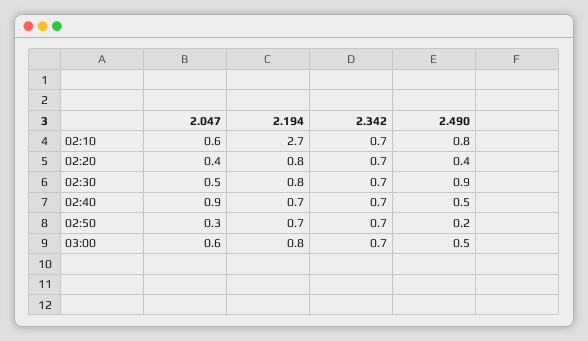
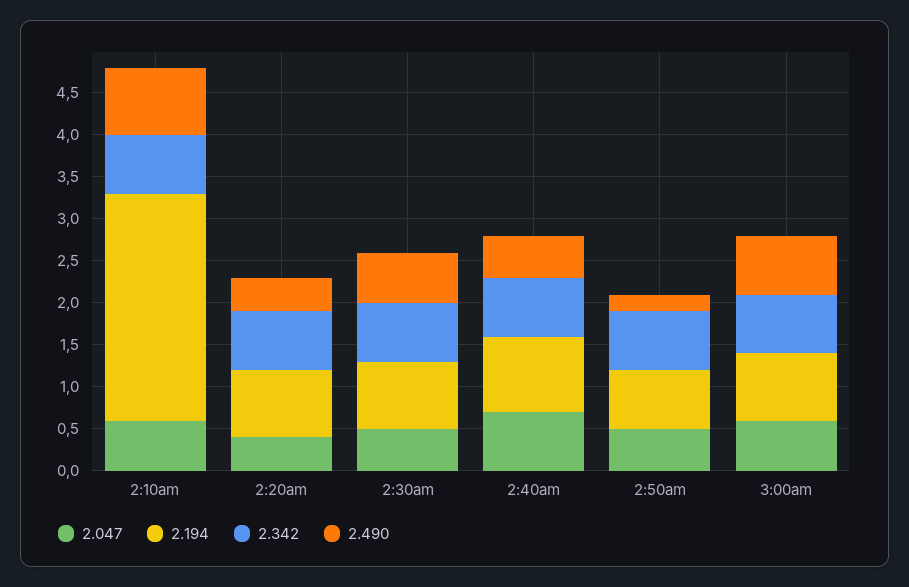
  {
    "2.047": {
      "02:10": 0.6,
      "02:20": 0.4,
      "02:30": 0.5,
-     "02:40": 0.9,
+     "02:40": 0.7,
-     "02:50": 0.3,
+     "02:50": 0.5,
      "03:00": 0.6
    },
    "2.194": {
      "02:10": 2.7,
      "02:20": 0.8,
      "02:30": 0.8,
-     "02:40": 0.7,
+     "02:40": 0.9,
      "02:50": 0.7,
      "03:00": 0.8
    },
    "2.342": {
      "02:10": 0.7,
      "02:20": 0.7,
      "02:30": 0.7,
      "02:40": 0.7,
      "02:50": 0.7,
      "03:00": 0.7
    },
    "2.490": {
      "02:10": 0.8,
      "02:20": 0.4,
-     "02:30": 0.9,
+     "02:30": 0.6,
      "02:40": 0.5,
      "02:50": 0.2,
-     "03:00": 0.5
+     "03:00": 0.7
    }
  }

